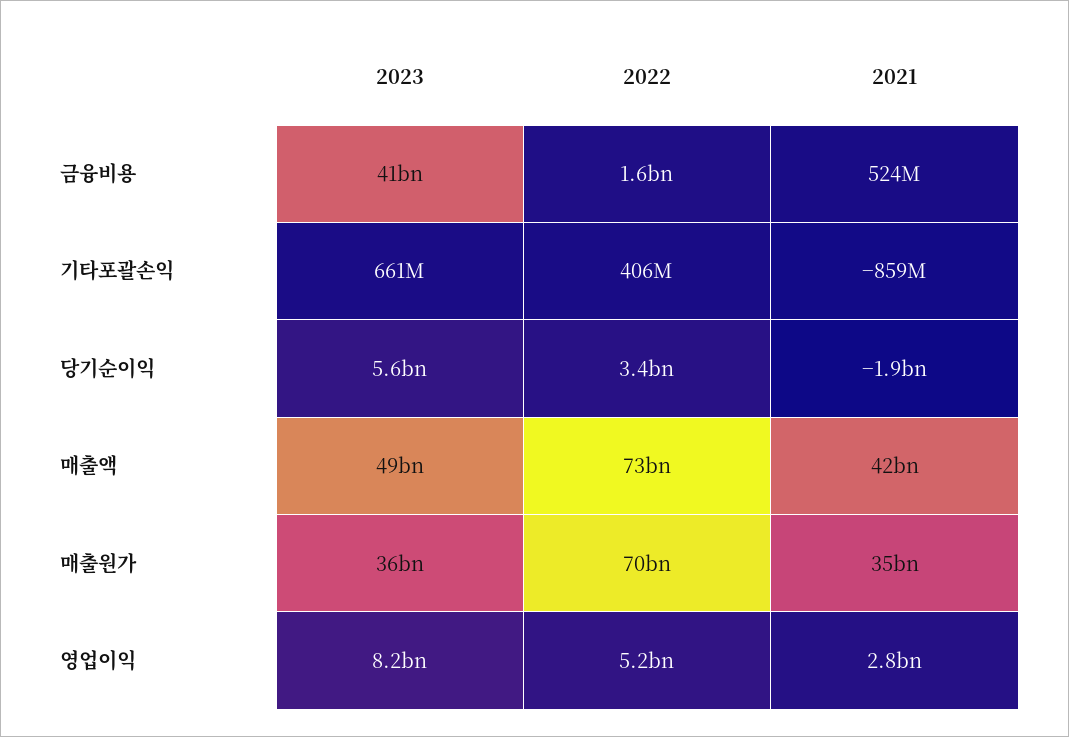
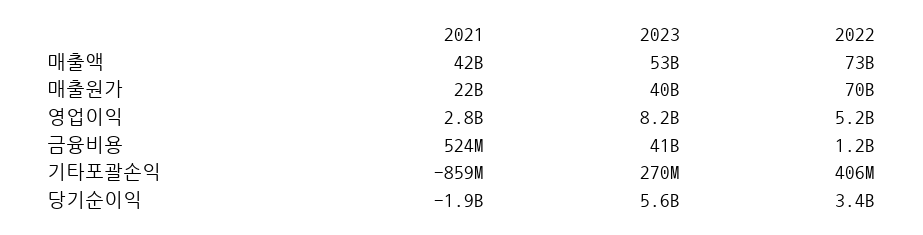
  {
    "2023": {
      "금융비용": 41000000000,
-     "기타포괄손익": 661000000,
+     "기타포괄손익": 270000000,
      "당기순이익": 5600000000,
-     "매출액": 49000000000,
+     "매출액": 53000000000,
-     "매출원가": 36000000000,
+     "매출원가": 40000000000,
      "영업이익": 8200000000
    },
    "2022": {
-     "금융비용": 1600000000,
+     "금융비용": 1200000000,
      "기타포괄손익": 406000000,
      "당기순이익": 3400000000,
      "매출액": 73000000000,
      "매출원가": 70000000000,
      "영업이익": 5200000000
    },
    "2021": {
      "금융비용": 524000000,
      "기타포괄손익": -859000000,
      "당기순이익": -1900000000,
      "매출액": 42000000000,
-     "매출원가": 35000000000,
+     "매출원가": 22000000000,
      "영업이익": 2800000000
    }
  }

